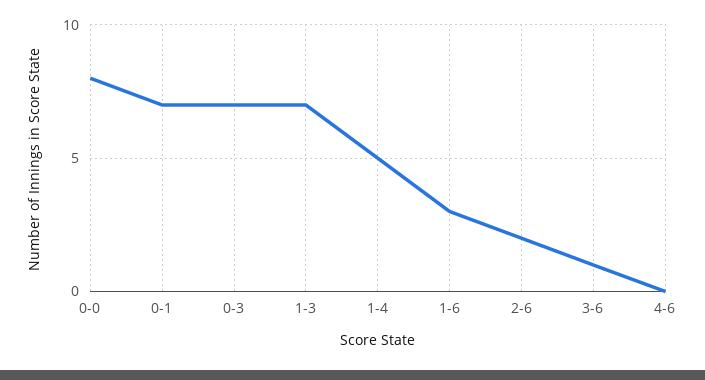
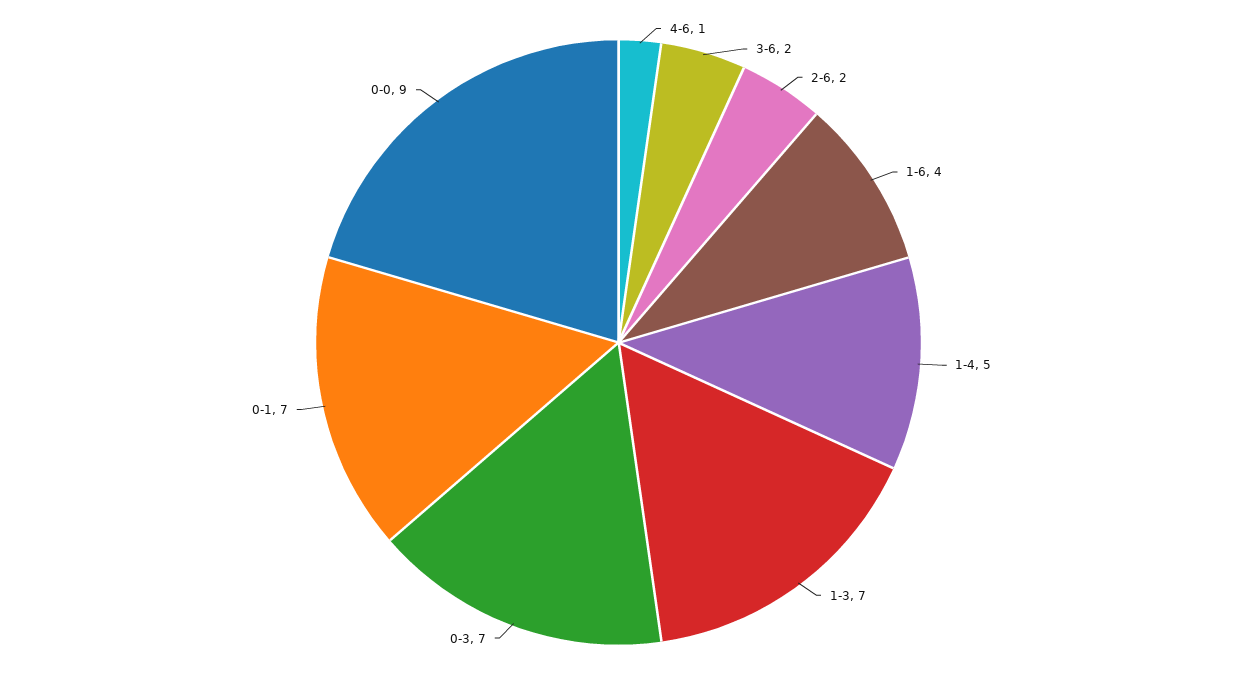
  {
-   "0-0": 8,
+   "0-0": 9,
    "0-1": 7,
    "0-3": 7,
    "1-3": 7,
    "1-4": 5,
-   "1-6": 3,
+   "1-6": 4,
    "2-6": 2,
-   "3-6": 1,
+   "3-6": 2,
-   "4-6": 0
+   "4-6": 1
  }

